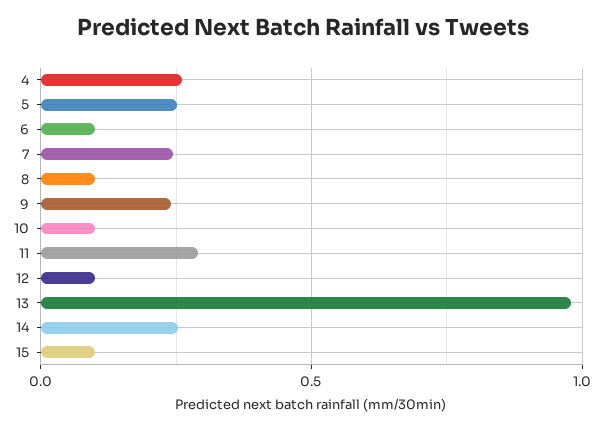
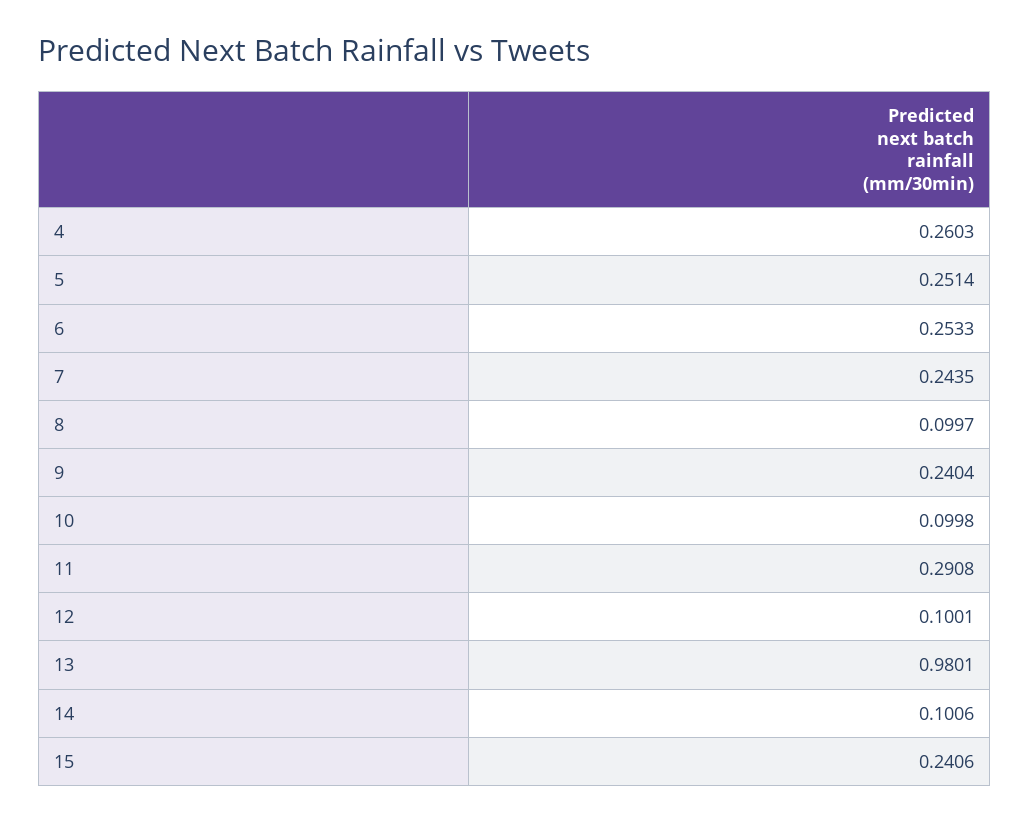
  {
    "4": 0.2603,
    "5": 0.2514,
-   "6": 0.1,
+   "6": 0.2533,
    "7": 0.2435,
    "8": 0.0997,
    "9": 0.2404,
    "10": 0.0998,
    "11": 0.2908,
    "12": 0.1001,
    "13": 0.9801,
-   "14": 0.25,
+   "14": 0.1006,
-   "15": 0.1
+   "15": 0.2406
  }

